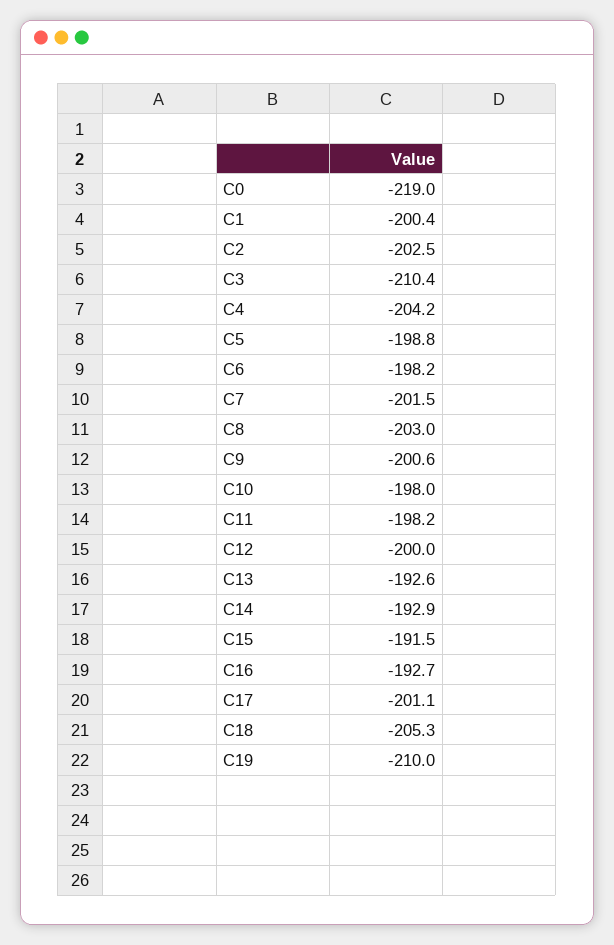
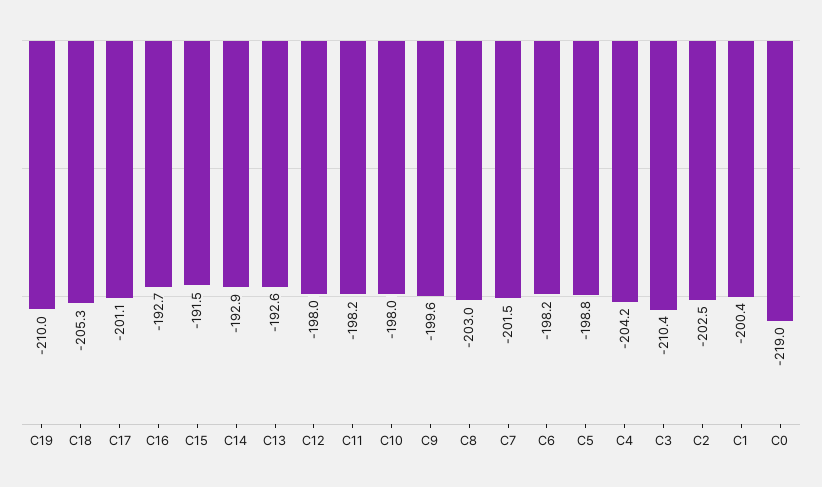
  {
    "C0": -219,
    "C1": -200.4,
    "C2": -202.5,
    "C3": -210.4,
    "C4": -204.2,
    "C5": -198.8,
    "C6": -198.2,
    "C7": -201.5,
    "C8": -203,
-   "C9": -200.6,
+   "C9": -199.6,
    "C10": -198,
    "C11": -198.2,
-   "C12": -200,
+   "C12": -198,
    "C13": -192.6,
    "C14": -192.9,
    "C15": -191.5,
    "C16": -192.7,
    "C17": -201.1,
    "C18": -205.3,
    "C19": -210
  }

